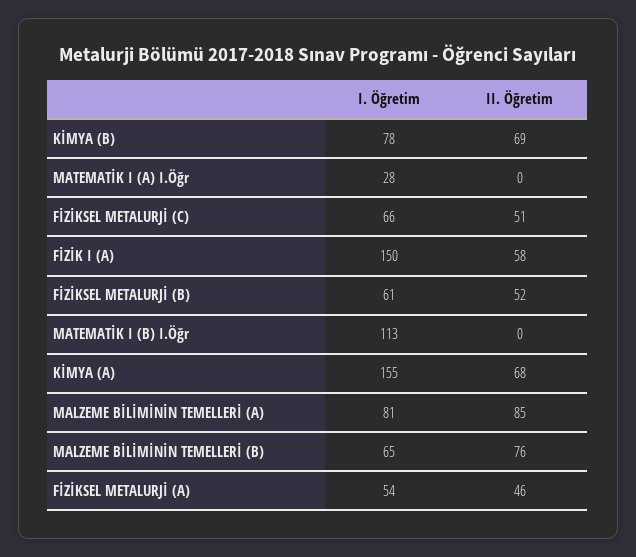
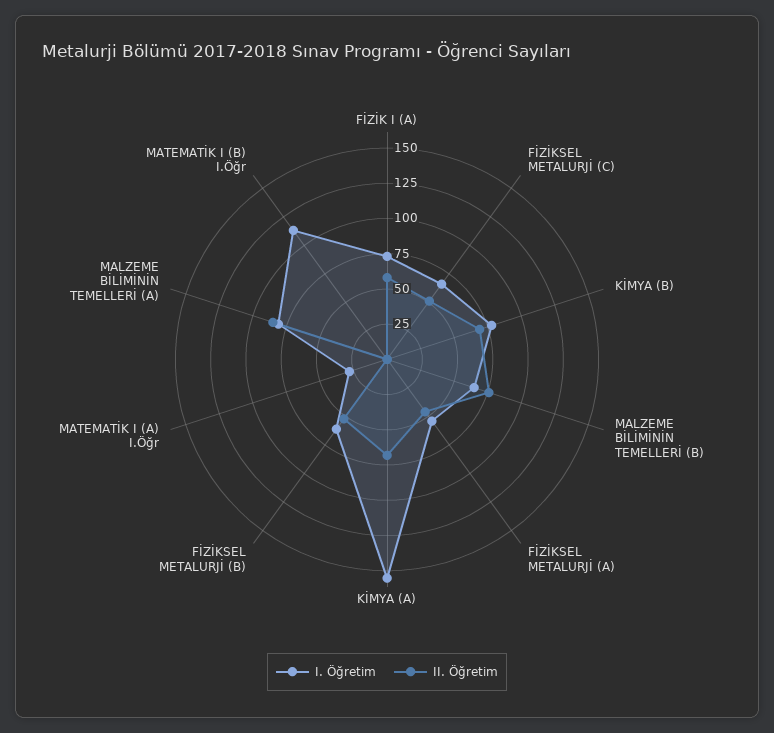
  {
    "I. Öğretim": {
      "KİMYA (B)": 78,
      "MATEMATİK I (A) I.Öğr": 28,
      "FİZİKSEL METALURJİ (C)": 66,
-     "FİZİK I (A)": 150,
+     "FİZİK I (A)": 75,
      "FİZİKSEL METALURJİ (B)": 61,
      "MATEMATİK I (B) I.Öğr": 113,
      "KİMYA (A)": 155,
      "MALZEME BİLİMİNİN TEMELLERİ (A)": 81,
      "MALZEME BİLİMİNİN TEMELLERİ (B)": 65,
      "FİZİKSEL METALURJİ (A)": 54
    },
    "II. Öğretim": {
      "KİMYA (B)": 69,
      "MATEMATİK I (A) I.Öğr": 0,
      "FİZİKSEL METALURJİ (C)": 51,
      "FİZİK I (A)": 58,
      "FİZİKSEL METALURJİ (B)": 52,
      "MATEMATİK I (B) I.Öğr": 0,
      "KİMYA (A)": 68,
      "MALZEME BİLİMİNİN TEMELLERİ (A)": 85,
      "MALZEME BİLİMİNİN TEMELLERİ (B)": 76,
      "FİZİKSEL METALURJİ (A)": 46
    }
  }

